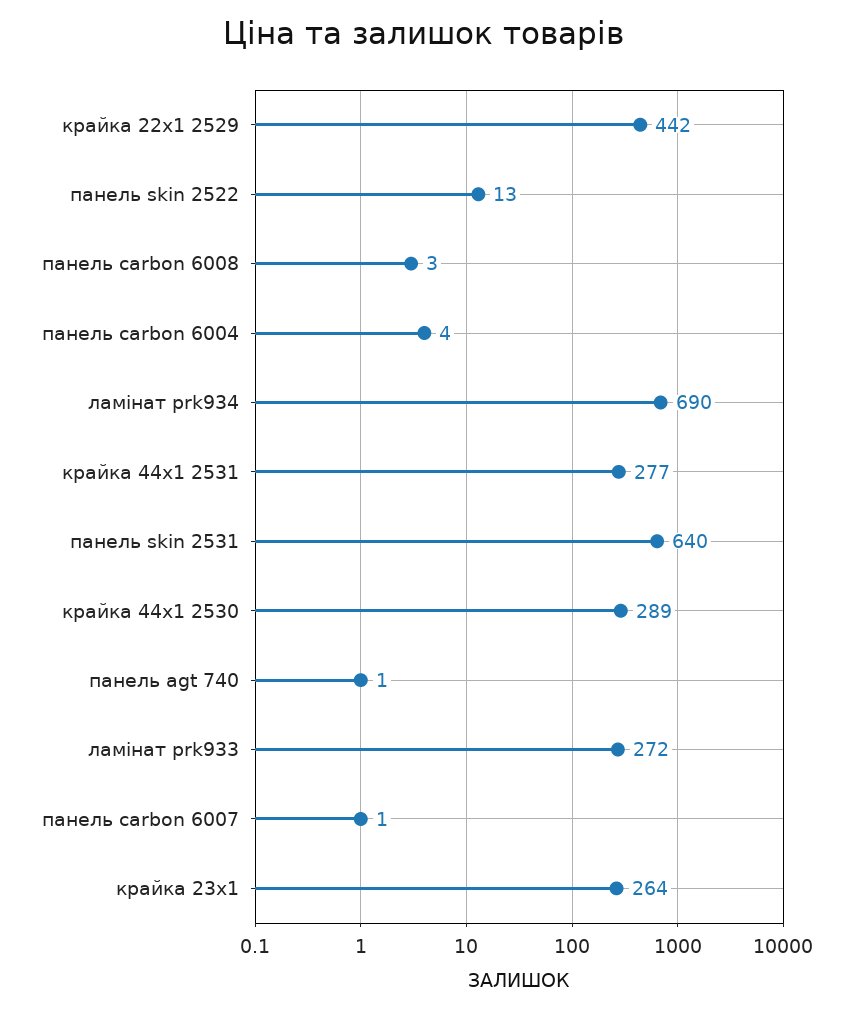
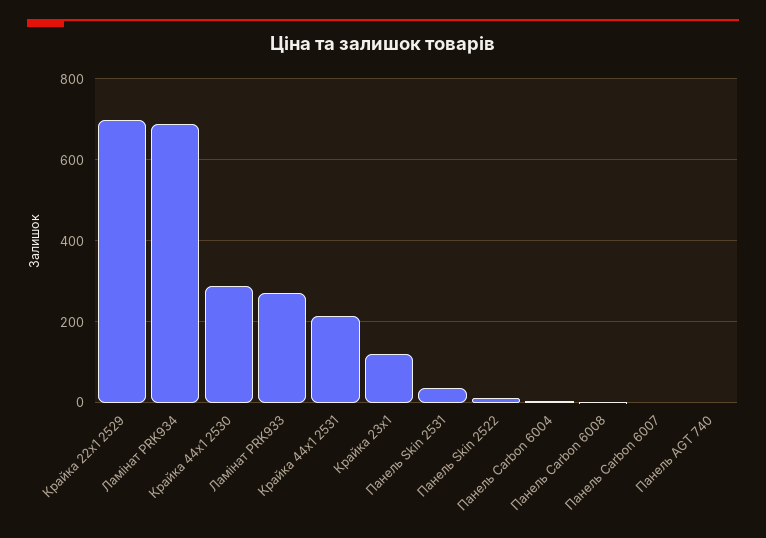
  {
-   "крайка 22x1 2529": 442,
+   "крайка 22x1 2529": 700,
    "панель skin 2522": 13,
    "панель carbon 6008": 3,
    "панель carbon 6004": 4,
    "ламінат prk934": 690,
-   "крайка 44x1 2531": 277,
+   "крайка 44x1 2531": 220,
-   "панель skin 2531": 640,
+   "панель skin 2531": 40,
    "крайка 44x1 2530": 289,
    "панель agt 740": 1,
    "ламінат prk933": 272,
    "панель carbon 6007": 1,
-   "крайка 23x1": 264
+   "крайка 23x1": 120
  }

